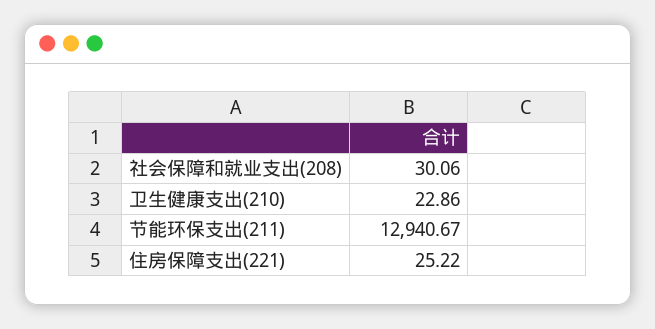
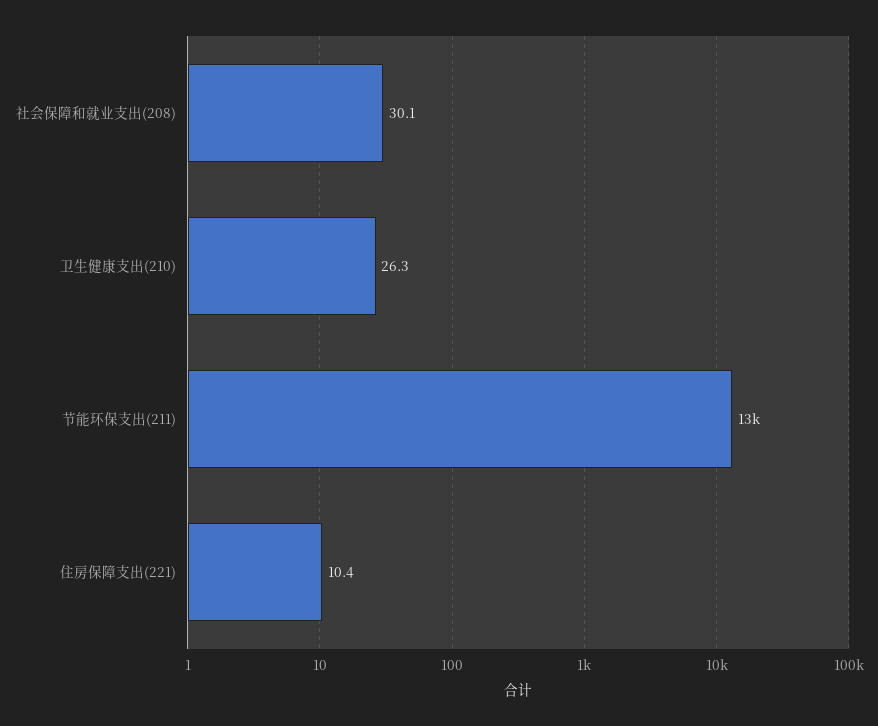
  {
    "社会保障和就业支出(208)": 30.06,
-   "卫生健康支出(210)": 22.86,
+   "卫生健康支出(210)": 26.3,
    "节能环保支出(211)": 12940.67,
-   "住房保障支出(221)": 25.22
+   "住房保障支出(221)": 10.4
  }

